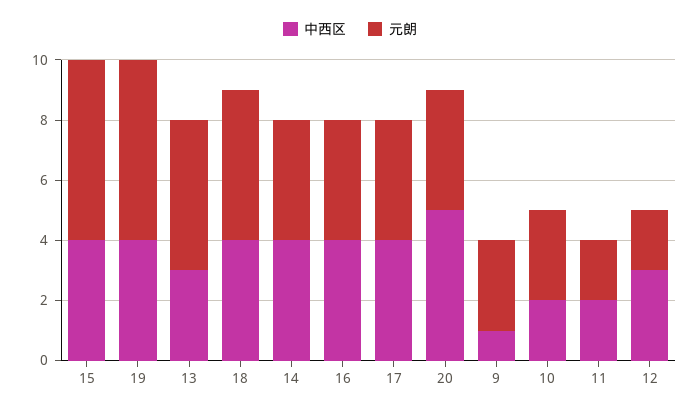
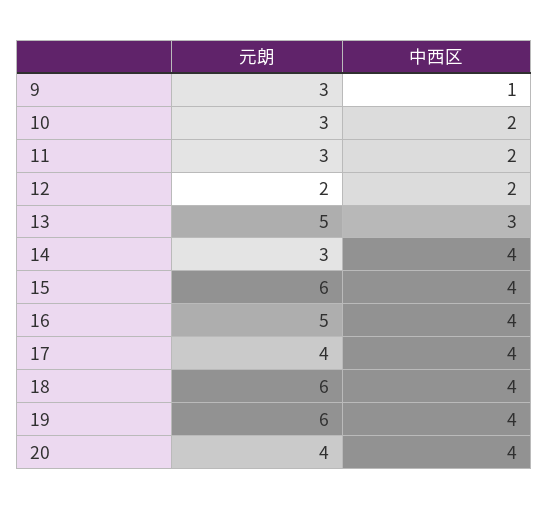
  {
    "中西区": {
      "15": 4,
      "19": 4,
      "13": 3,
      "18": 4,
      "14": 4,
      "16": 4,
      "17": 4,
-     "20": 5,
+     "20": 4,
      "9": 1,
      "10": 2,
      "11": 2,
-     "12": 3
+     "12": 2
    },
    "元朗": {
      "15": 6,
      "19": 6,
      "13": 5,
-     "18": 5,
+     "18": 6,
-     "14": 4,
+     "14": 3,
-     "16": 4,
+     "16": 5,
      "17": 4,
      "20": 4,
      "9": 3,
      "10": 3,
-     "11": 2,
+     "11": 3,
      "12": 2
    }
  }

